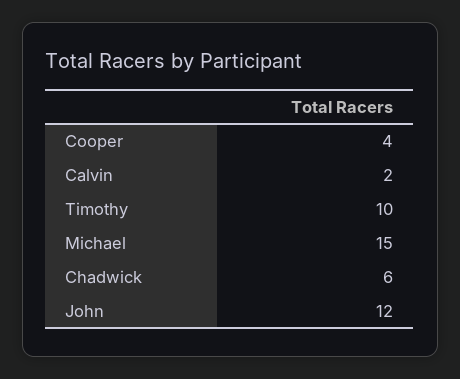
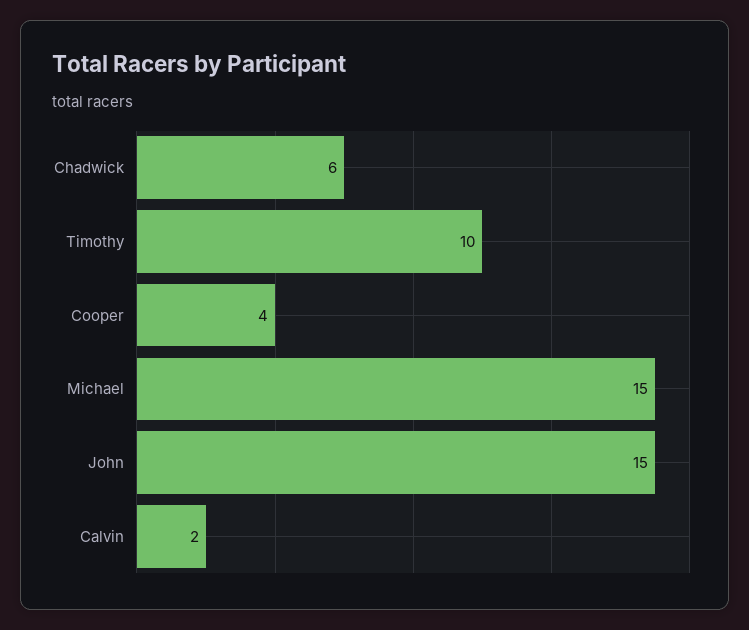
  {
    "Cooper": 4,
    "Calvin": 2,
    "Timothy": 10,
    "Michael": 15,
    "Chadwick": 6,
-   "John": 12
+   "John": 15
  }

